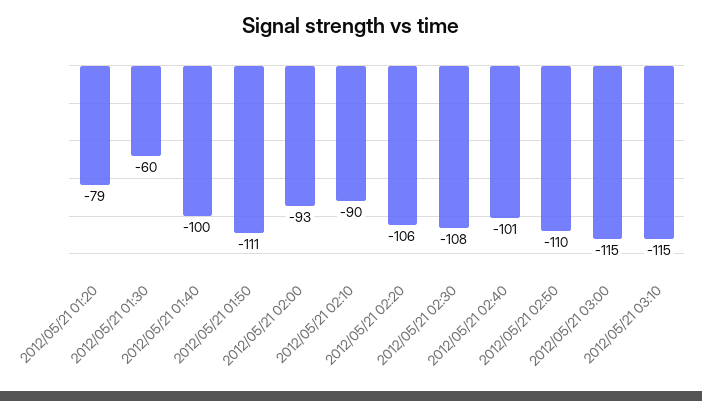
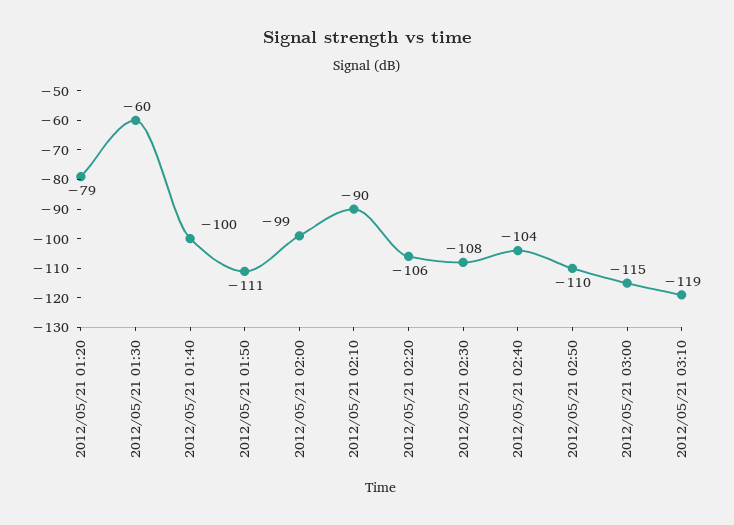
  {
    "2012/05/21 01:20": -79,
    "2012/05/21 01:30": -60,
    "2012/05/21 01:40": -100,
    "2012/05/21 01:50": -111,
-   "2012/05/21 02:00": -93,
+   "2012/05/21 02:00": -99,
    "2012/05/21 02:10": -90,
    "2012/05/21 02:20": -106,
    "2012/05/21 02:30": -108,
-   "2012/05/21 02:40": -101,
+   "2012/05/21 02:40": -104,
    "2012/05/21 02:50": -110,
    "2012/05/21 03:00": -115,
-   "2012/05/21 03:10": -115
+   "2012/05/21 03:10": -119
  }

